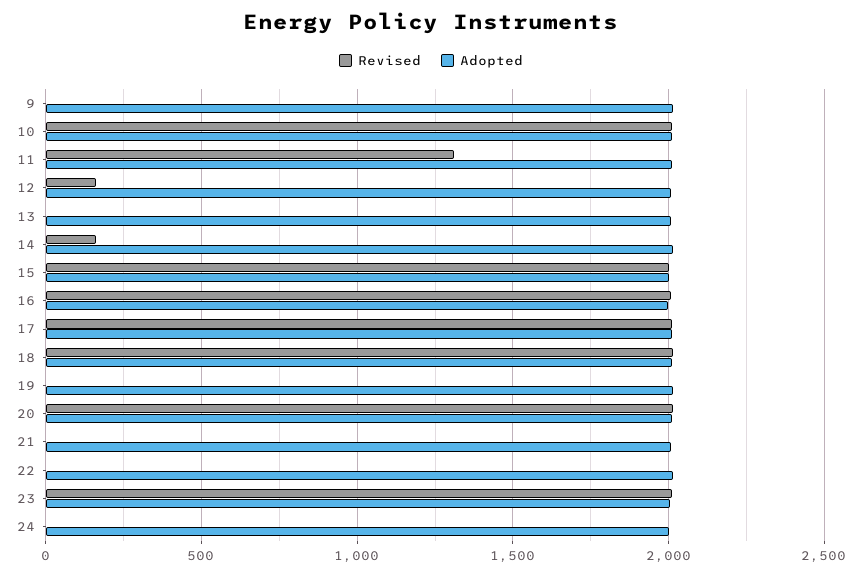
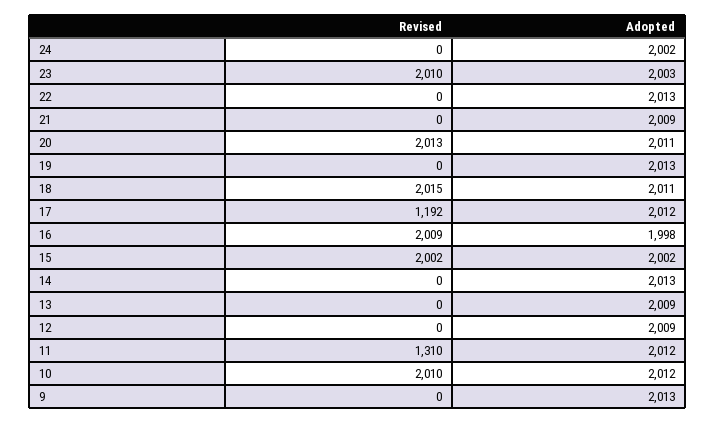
  {
    "Revised": {
      "9": 0,
      "10": 2010,
      "11": 1310,
-     "12": 150,
+     "12": 0,
      "13": 0,
-     "14": 150,
+     "14": 0,
      "15": 2002,
      "16": 2009,
-     "17": 2000,
+     "17": 1192,
      "18": 2015,
      "19": 0,
      "20": 2013,
      "21": 0,
      "22": 0,
      "23": 2010,
      "24": 0
    },
    "Adopted": {
      "9": 2013,
      "10": 2012,
      "11": 2012,
      "12": 2009,
      "13": 2009,
      "14": 2013,
      "15": 2002,
      "16": 1998,
      "17": 2012,
      "18": 2011,
      "19": 2013,
      "20": 2011,
      "21": 2009,
      "22": 2013,
      "23": 2003,
      "24": 2002
    }
  }

